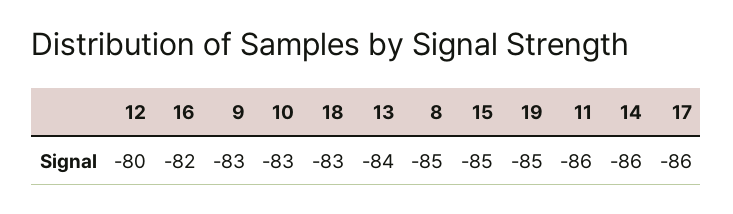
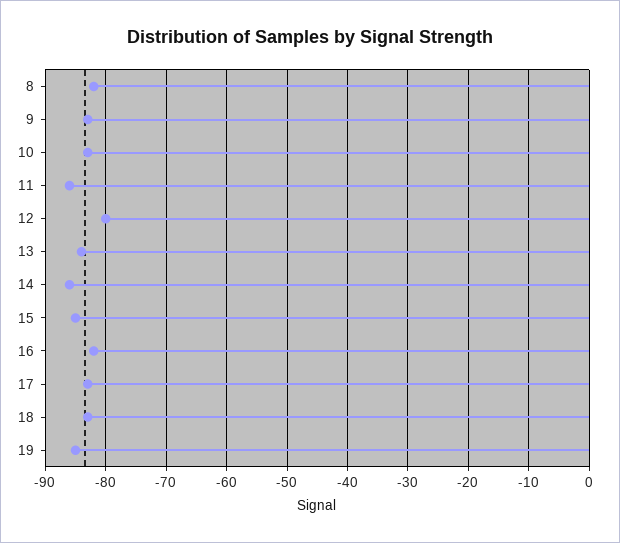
  {
    "12": -80,
    "16": -82,
    "9": -83,
    "10": -83,
    "18": -83,
    "13": -84,
-   "8": -85,
+   "8": -82,
    "15": -85,
    "19": -85,
    "11": -86,
    "14": -86,
-   "17": -86
+   "17": -83
  }

